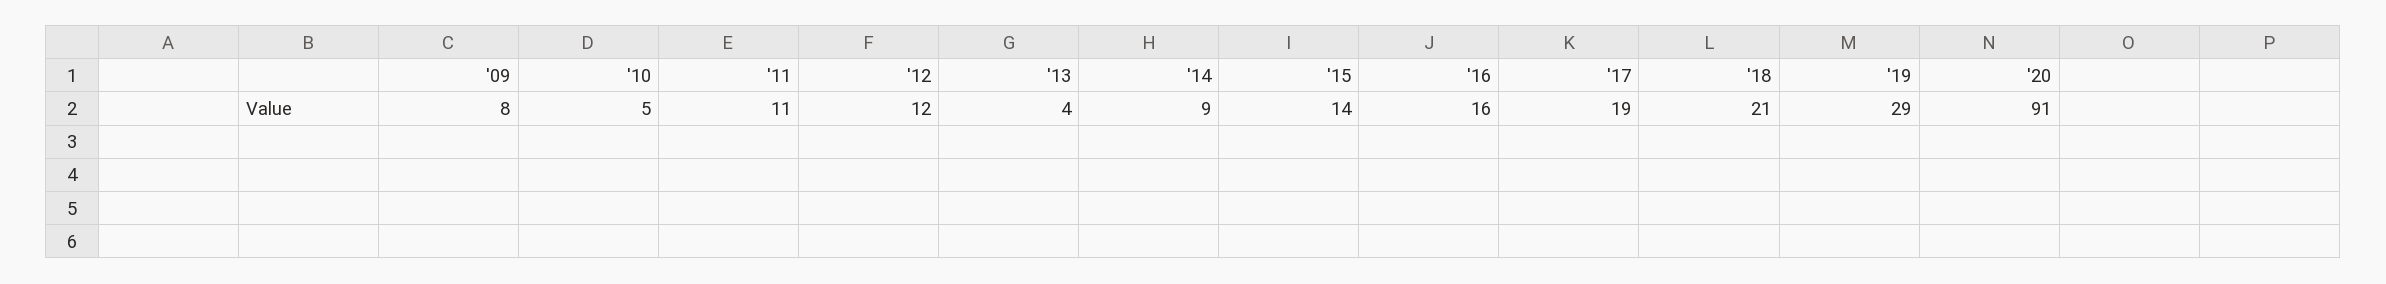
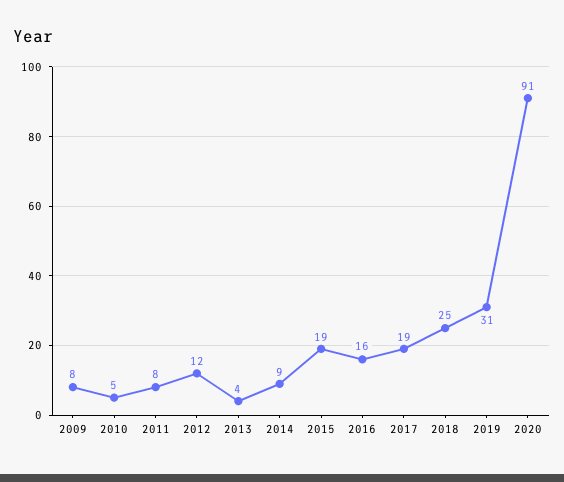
  {
    "'09": 8,
    "'10": 5,
-   "'11": 11,
+   "'11": 8,
    "'12": 12,
    "'13": 4,
    "'14": 9,
-   "'15": 14,
+   "'15": 19,
    "'16": 16,
    "'17": 19,
-   "'18": 21,
+   "'18": 25,
-   "'19": 29,
+   "'19": 31,
    "'20": 91
  }

